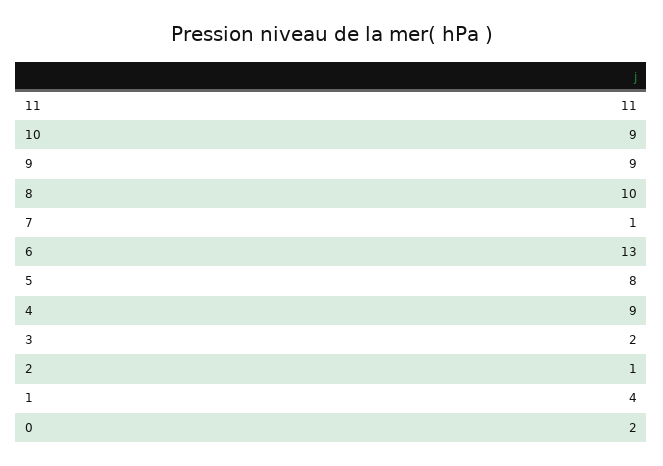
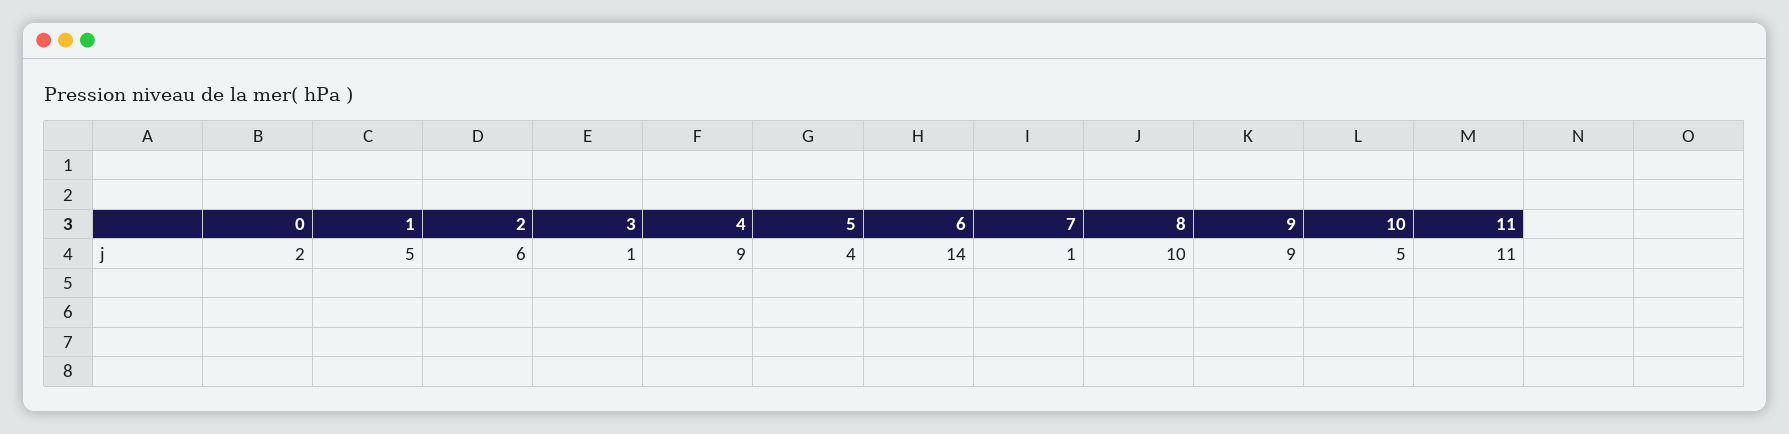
  {
    "11": 11,
-   "10": 9,
+   "10": 5,
    "9": 9,
    "8": 10,
    "7": 1,
-   "6": 13,
+   "6": 14,
-   "5": 8,
+   "5": 4,
    "4": 9,
-   "3": 2,
+   "3": 1,
-   "2": 1,
+   "2": 6,
-   "1": 4,
+   "1": 5,
    "0": 2
  }

